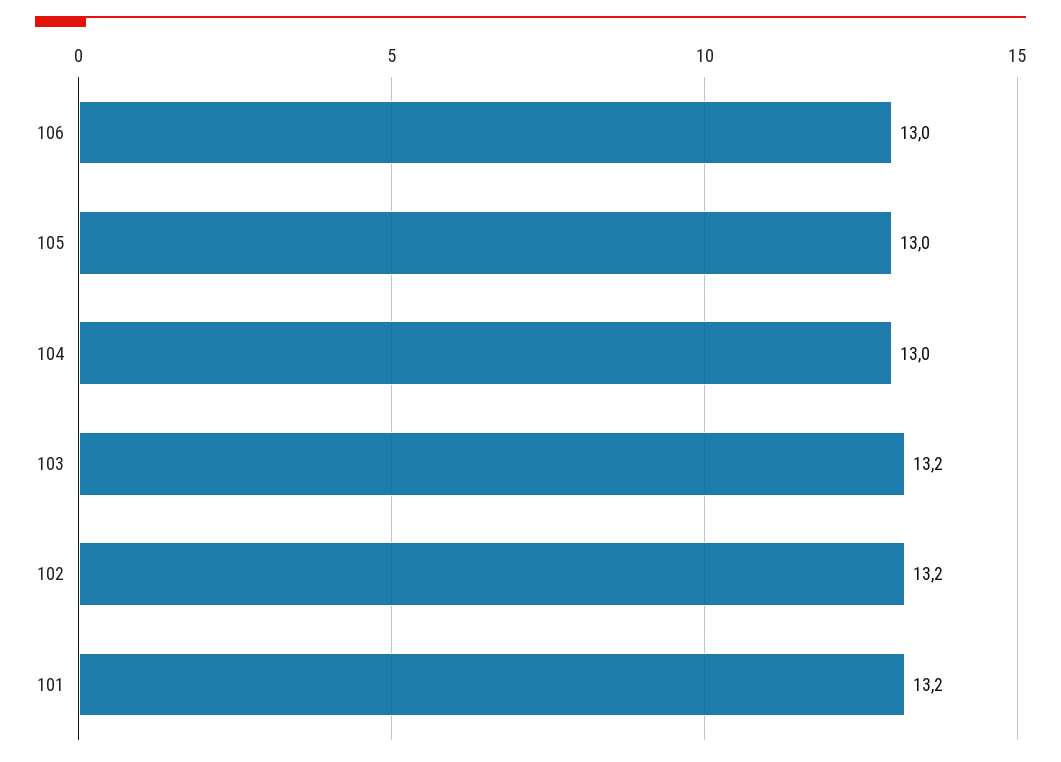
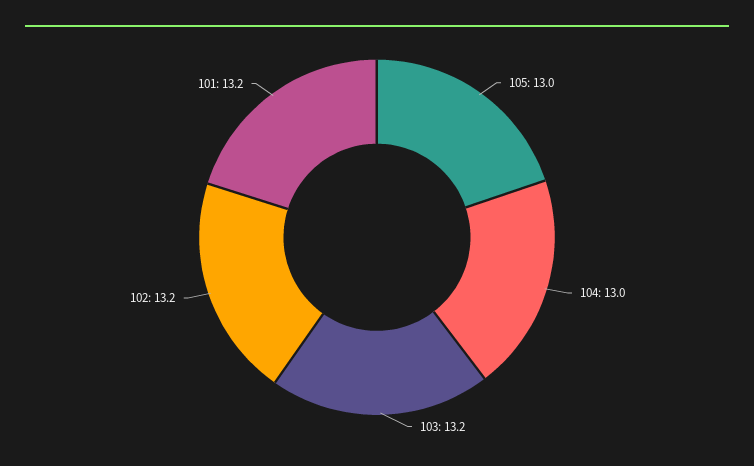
  {
-   "106": 13,
    "105": 13,
    "104": 13,
    "103": 13.2,
    "102": 13.2,
    "101": 13.2
  }

